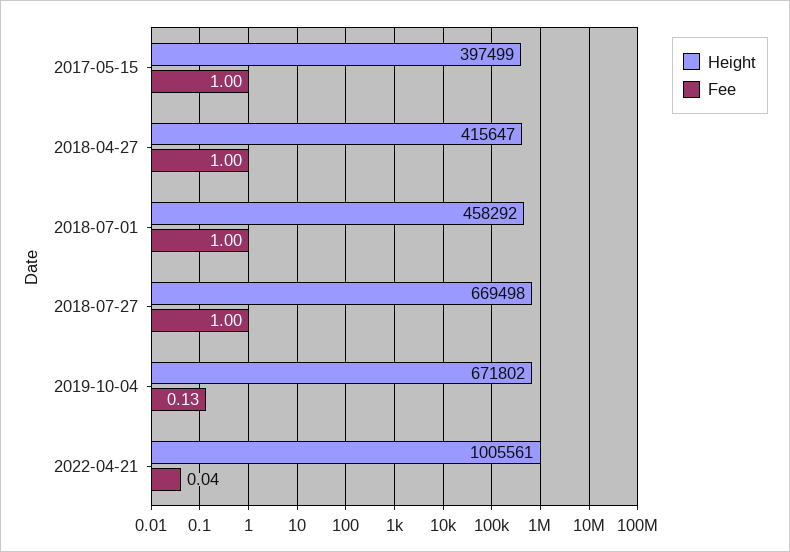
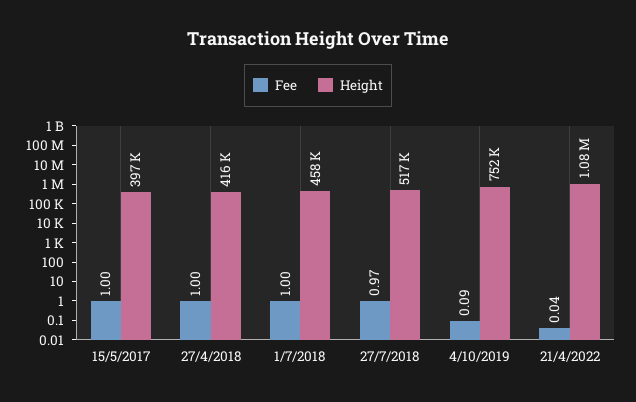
  {
    "Height": {
      "2017-05-15": 397499,
      "2018-04-27": 415647,
      "2018-07-01": 458292,
-     "2018-07-27": 669498,
+     "2018-07-27": 517000,
-     "2019-10-04": 671802,
+     "2019-10-04": 752000,
-     "2022-04-21": 1005561
+     "2022-04-21": 1080000
    },
    "Fee": {
      "2017-05-15": 1,
      "2018-04-27": 1,
      "2018-07-01": 1,
-     "2018-07-27": 1,
+     "2018-07-27": 0.97,
-     "2019-10-04": 0.13,
+     "2019-10-04": 0.09,
      "2022-04-21": 0.04
    }
  }

